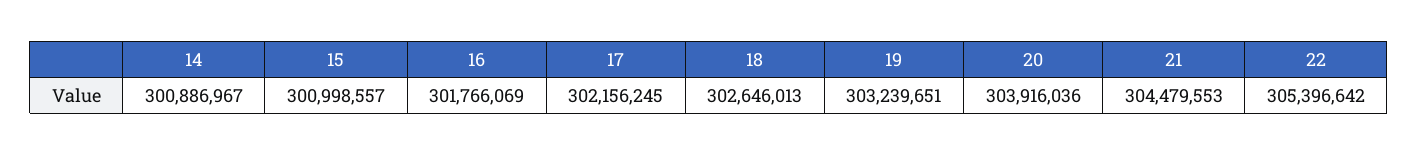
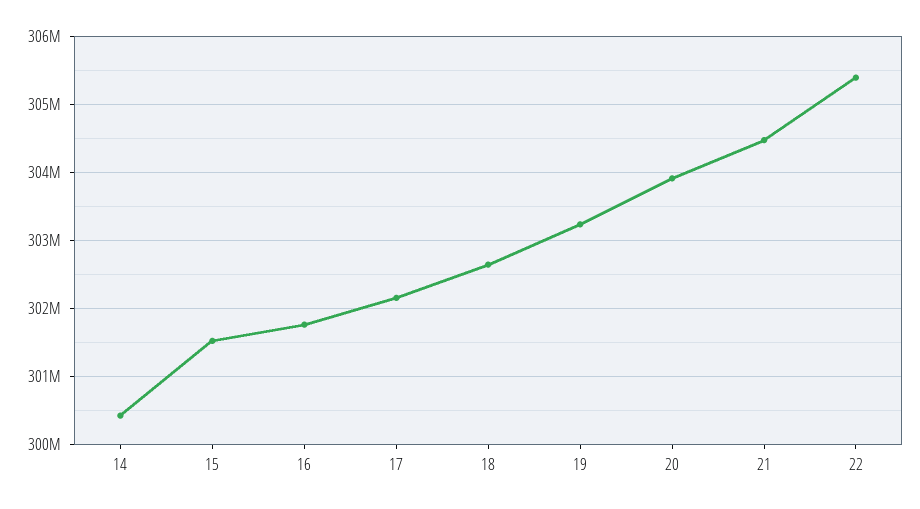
  {
-   "14": 300886967,
+   "14": 300400000,
-   "15": 300998557,
+   "15": 301500000,
    "16": 301766069,
    "17": 302156245,
    "18": 302646013,
    "19": 303239651,
    "20": 303916036,
    "21": 304479553,
    "22": 305396642
  }

